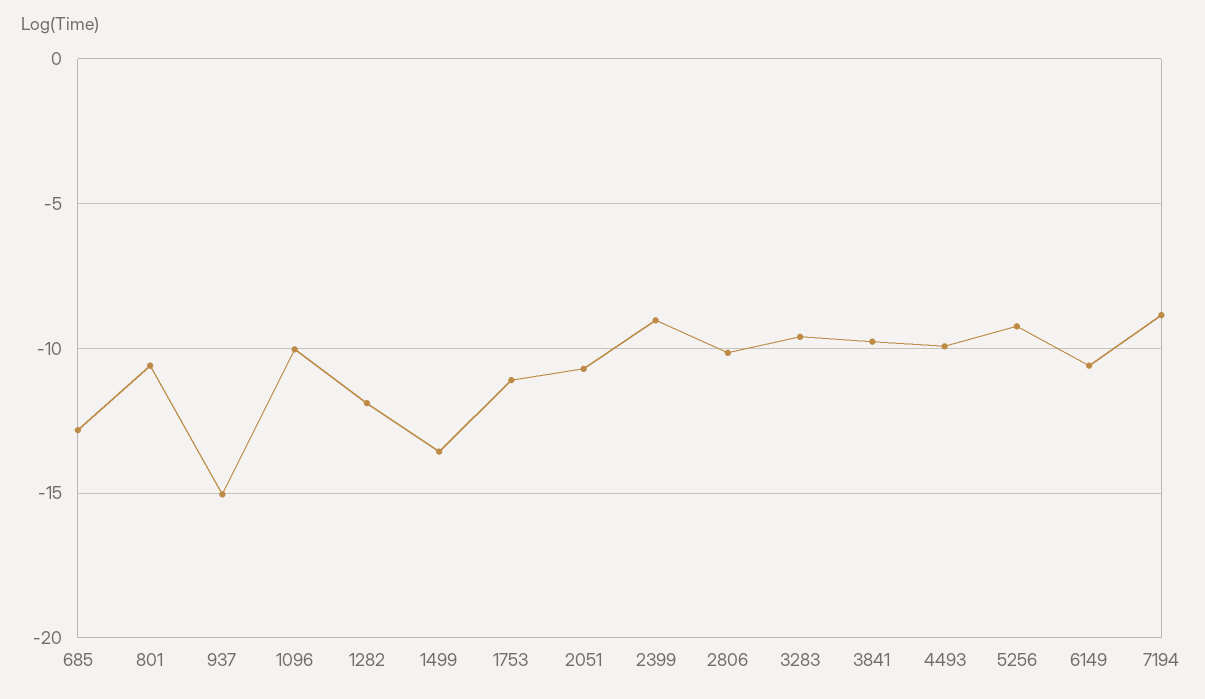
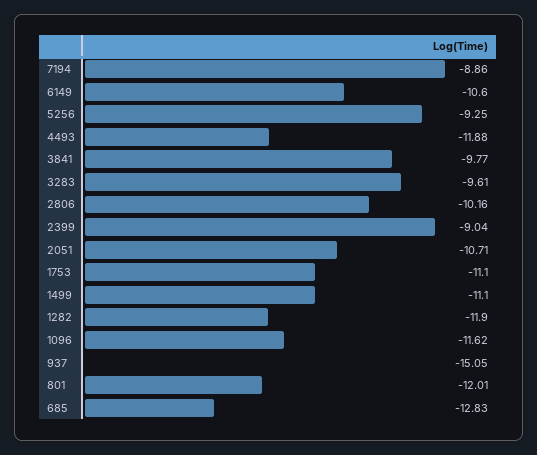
  {
    "685": -12.83,
-   "801": -10.5,
+   "801": -12.01,
    "937": -15.05,
-   "1096": -10,
+   "1096": -11.62,
    "1282": -11.9,
-   "1499": -13.5,
+   "1499": -11.1,
    "1753": -11.1,
    "2051": -10.71,
    "2399": -9.04,
    "2806": -10.16,
    "3283": -9.61,
    "3841": -9.77,
-   "4493": -10,
+   "4493": -11.88,
    "5256": -9.25,
    "6149": -10.6,
    "7194": -8.86
  }

